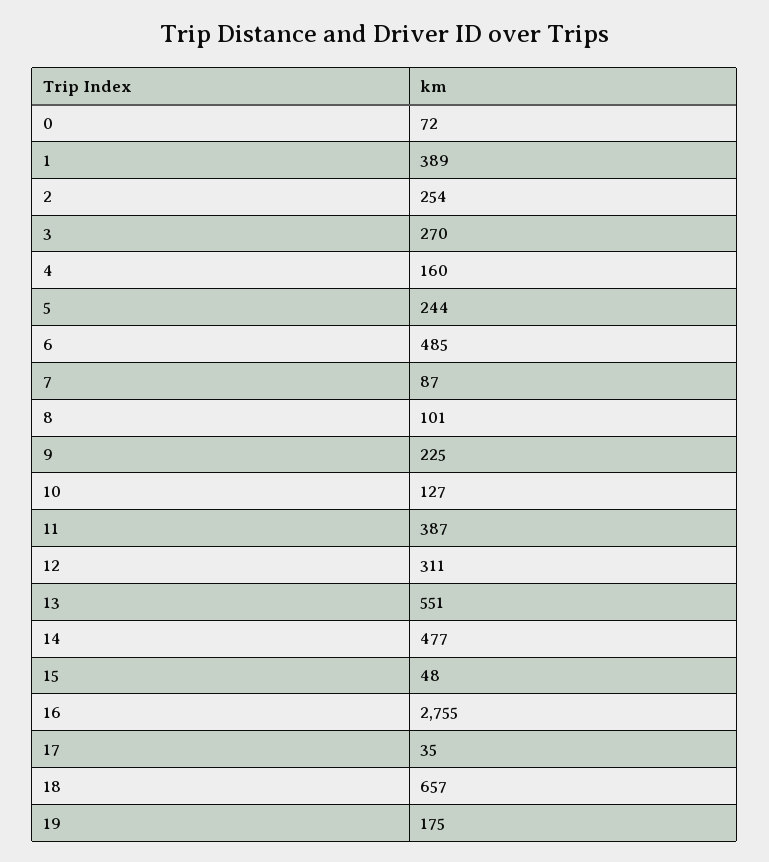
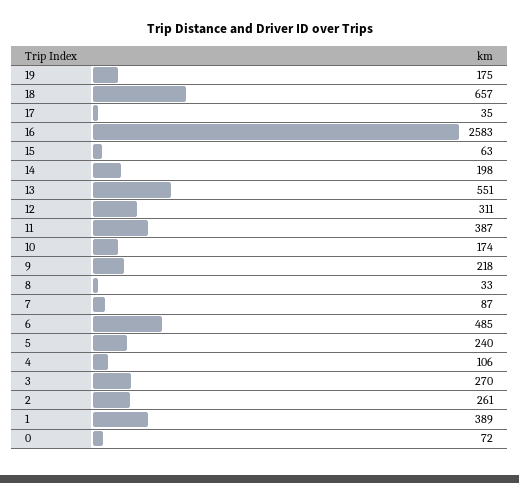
  {
    "0": 72,
    "1": 389,
-   "2": 254,
+   "2": 261,
    "3": 270,
-   "4": 160,
+   "4": 106,
-   "5": 244,
+   "5": 240,
    "6": 485,
    "7": 87,
-   "8": 101,
+   "8": 33,
-   "9": 225,
+   "9": 218,
-   "10": 127,
+   "10": 174,
    "11": 387,
    "12": 311,
    "13": 551,
-   "14": 477,
+   "14": 198,
-   "15": 48,
+   "15": 63,
-   "16": 2755,
+   "16": 2583,
    "17": 35,
    "18": 657,
    "19": 175
  }

